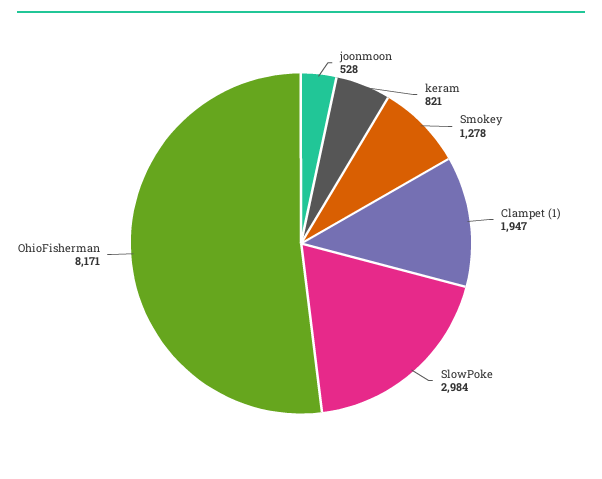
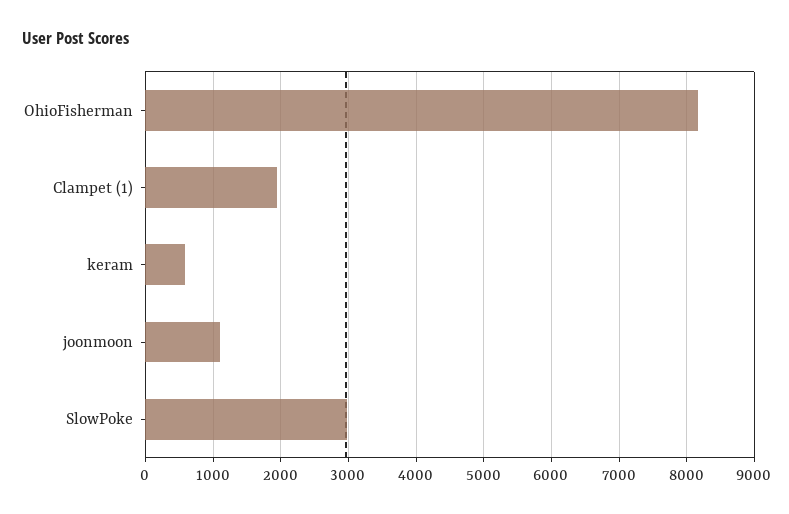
  {
-   "joonmoon": 528,
+   "joonmoon": 1100,
-   "keram": 821,
+   "keram": 600,
-   "Smokey": 1278,
    "Clampet (1)": 1947,
    "SlowPoke": 2984,
    "OhioFisherman": 8171
  }

